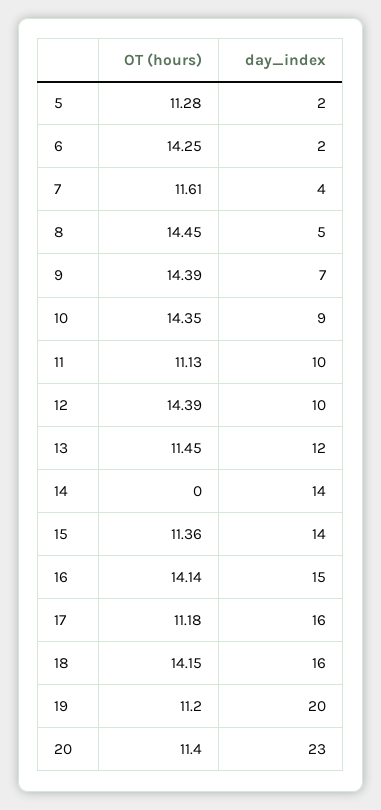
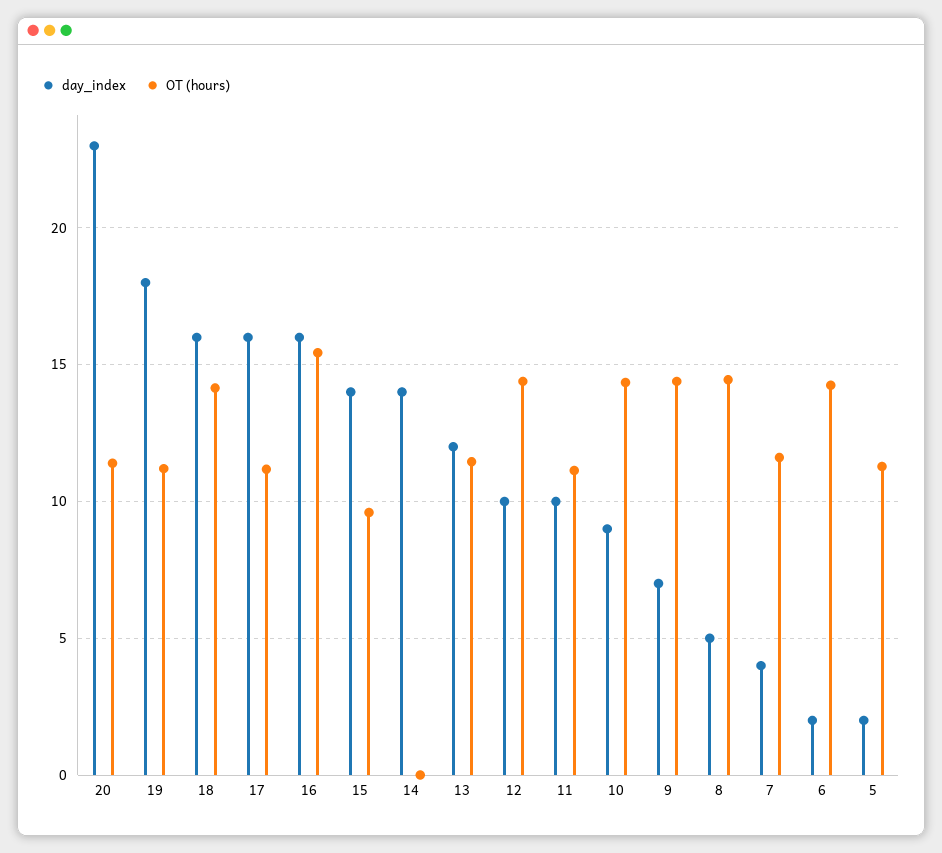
  {
    "OT (hours)": {
      "5": 11.28,
      "6": 14.25,
      "7": 11.61,
      "8": 14.45,
      "9": 14.39,
      "10": 14.35,
      "11": 11.13,
      "12": 14.39,
      "13": 11.45,
      "14": 0,
-     "15": 11.36,
+     "15": 9.5,
-     "16": 14.14,
+     "16": 15.5,
      "17": 11.18,
      "18": 14.15,
      "19": 11.2,
      "20": 11.4
    },
    "day_index": {
      "5": 2,
      "6": 2,
      "7": 4,
      "8": 5,
      "9": 7,
      "10": 9,
      "11": 10,
      "12": 10,
      "13": 12,
      "14": 14,
      "15": 14,
-     "16": 15,
+     "16": 16,
      "17": 16,
      "18": 16,
-     "19": 20,
+     "19": 18,
      "20": 23
    }
  }

